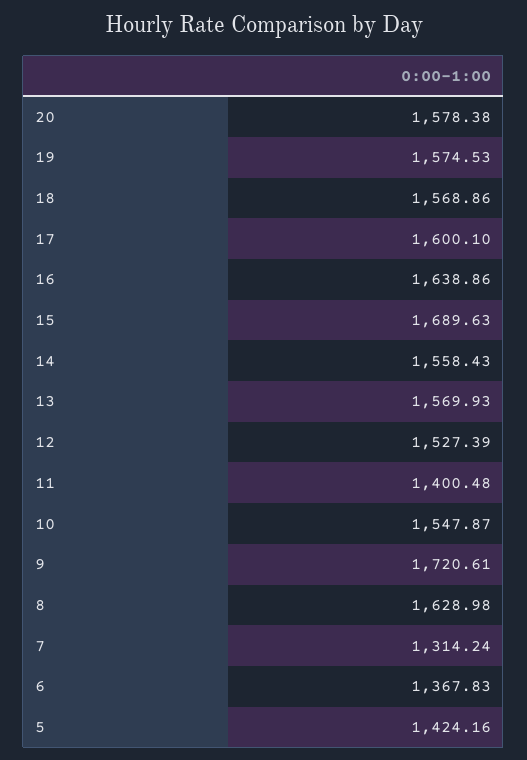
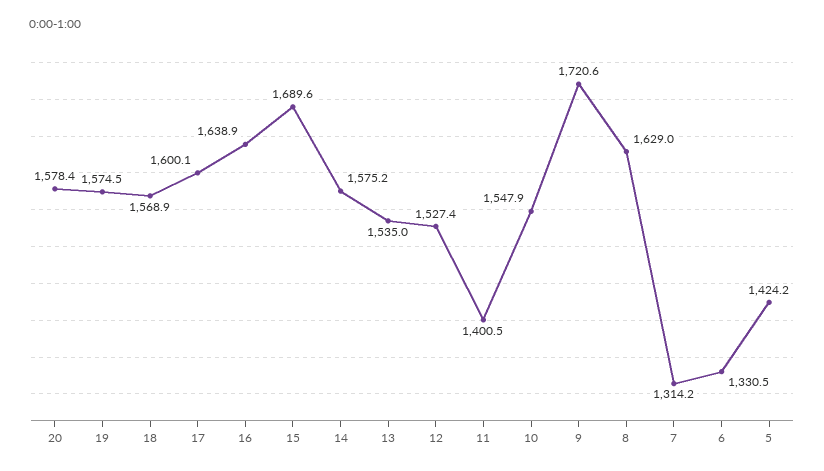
  {
    "20": 1578.38,
    "19": 1574.53,
    "18": 1568.86,
    "17": 1600.1,
    "16": 1638.86,
    "15": 1689.63,
-   "14": 1558.43,
+   "14": 1575.2,
-   "13": 1569.93,
+   "13": 1535,
    "12": 1527.39,
    "11": 1400.48,
    "10": 1547.87,
    "9": 1720.61,
    "8": 1628.98,
    "7": 1314.24,
-   "6": 1367.83,
+   "6": 1330.5,
    "5": 1424.16
  }

